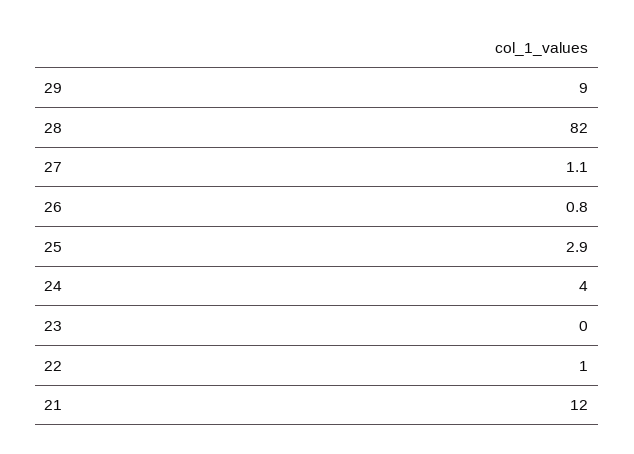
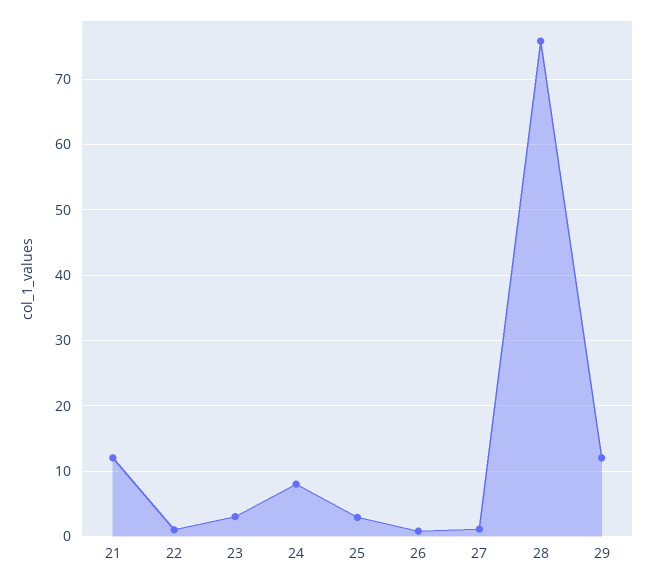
  {
-   "29": 9,
+   "29": 12,
-   "28": 82,
+   "28": 76,
    "27": 1.1,
    "26": 0.8,
    "25": 2.9,
-   "24": 4,
+   "24": 8,
-   "23": 0,
+   "23": 3,
    "22": 1,
    "21": 12
  }

